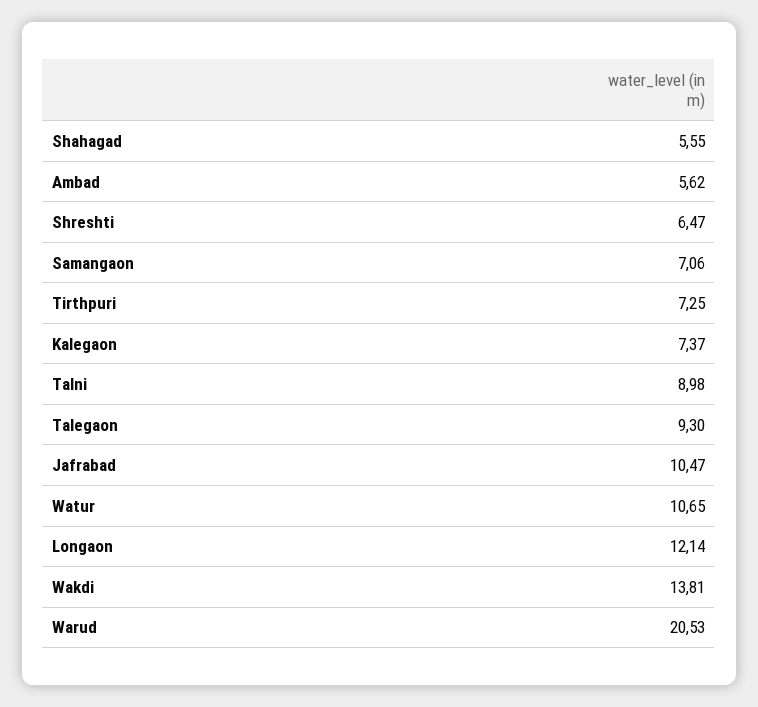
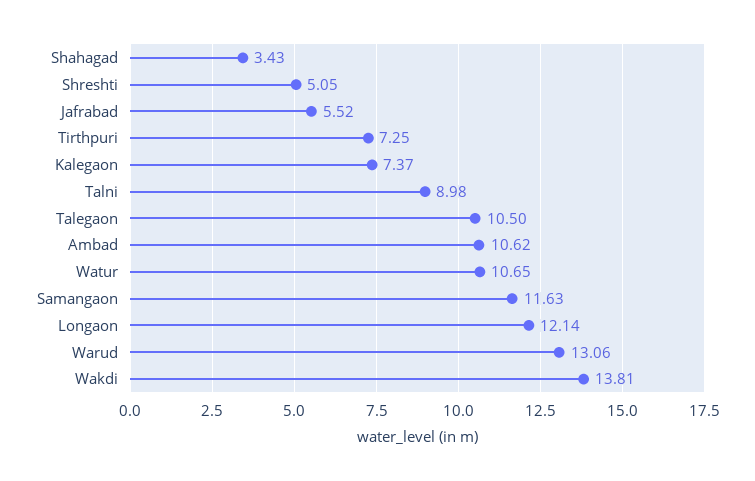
  {
-   "Shahagad": 5.55,
+   "Shahagad": 3.43,
-   "Ambad": 5.62,
+   "Ambad": 10.62,
-   "Shreshti": 6.47,
+   "Shreshti": 5.05,
-   "Samangaon": 7.06,
+   "Samangaon": 11.63,
    "Tirthpuri": 7.25,
    "Kalegaon": 7.37,
    "Talni": 8.98,
-   "Talegaon": 9.3,
+   "Talegaon": 10.5,
-   "Jafrabad": 10.47,
+   "Jafrabad": 5.52,
    "Watur": 10.65,
    "Longaon": 12.14,
    "Wakdi": 13.81,
-   "Warud": 20.53
+   "Warud": 13.06
  }

